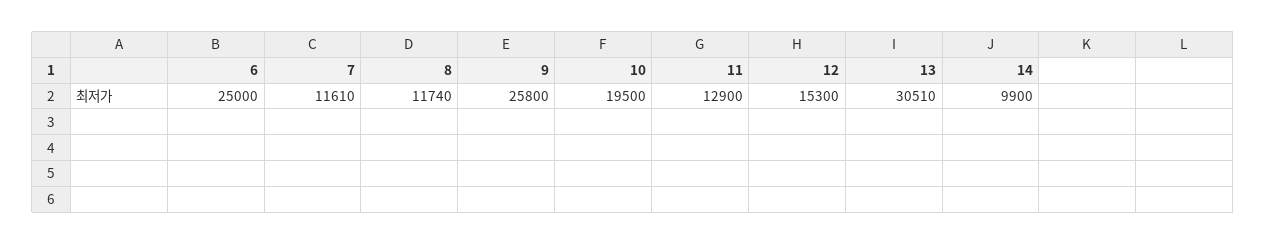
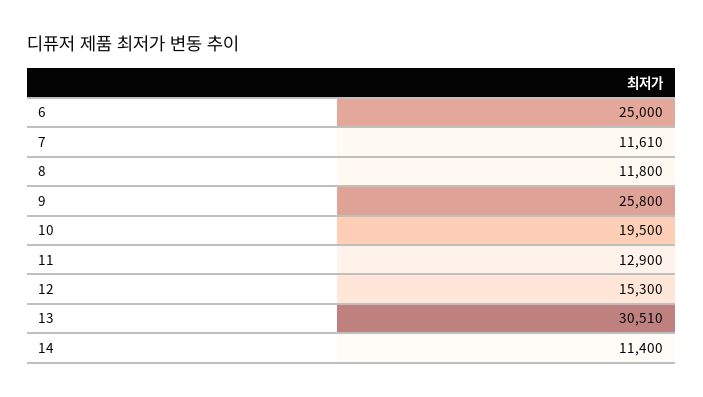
  {
    "6": 25000,
    "7": 11610,
-   "8": 11740,
+   "8": 11800,
    "9": 25800,
    "10": 19500,
    "11": 12900,
    "12": 15300,
    "13": 30510,
-   "14": 9900
+   "14": 11400
  }

